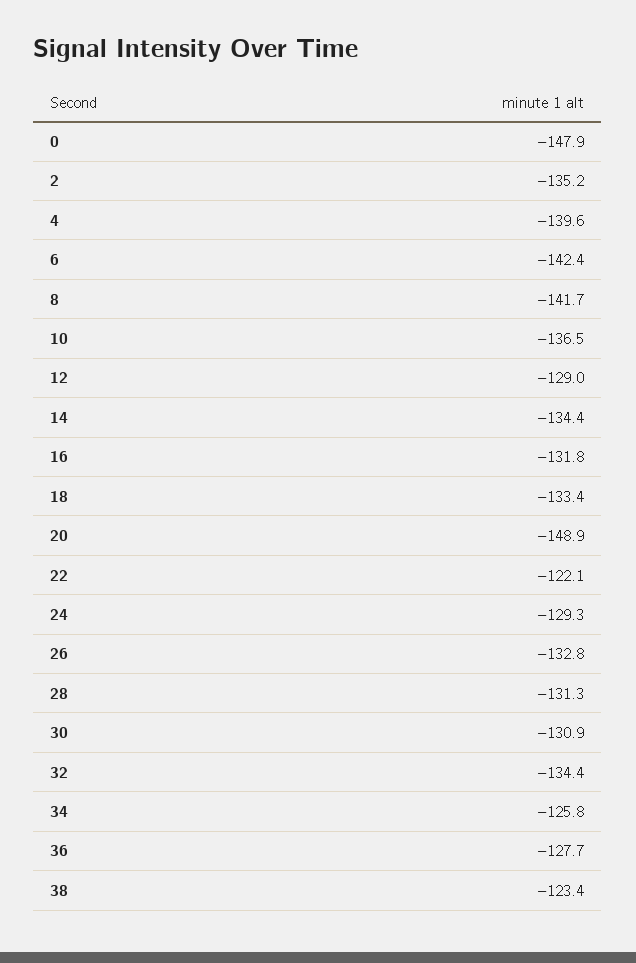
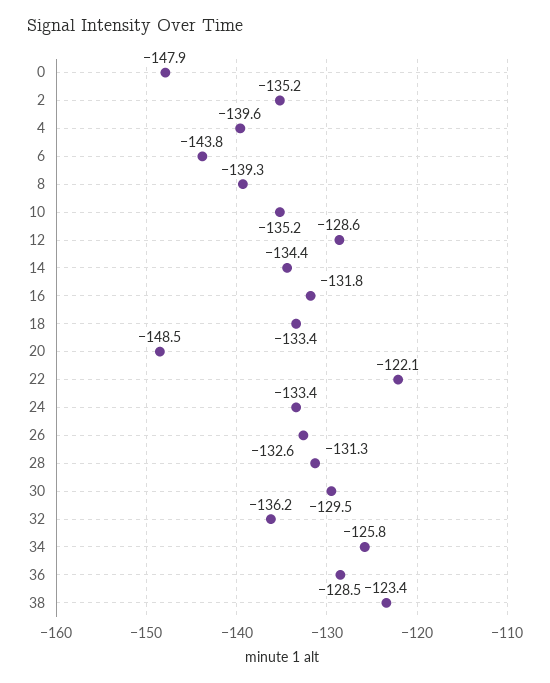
  {
    "0": -147.9,
    "2": -135.2,
    "4": -139.6,
-   "6": -142.4,
+   "6": -143.8,
-   "8": -141.7,
+   "8": -139.3,
-   "10": -136.5,
+   "10": -135.2,
-   "12": -129,
+   "12": -128.6,
    "14": -134.4,
    "16": -131.8,
    "18": -133.4,
-   "20": -148.9,
+   "20": -148.5,
    "22": -122.1,
-   "24": -129.3,
+   "24": -133.4,
-   "26": -132.8,
+   "26": -132.6,
    "28": -131.3,
-   "30": -130.9,
+   "30": -129.5,
-   "32": -134.4,
+   "32": -136.2,
    "34": -125.8,
-   "36": -127.7,
+   "36": -128.5,
    "38": -123.4
  }

